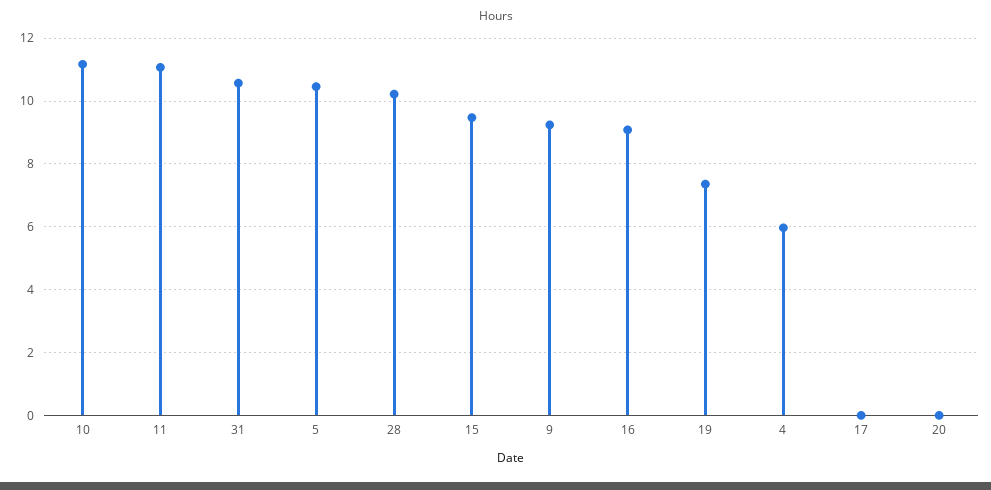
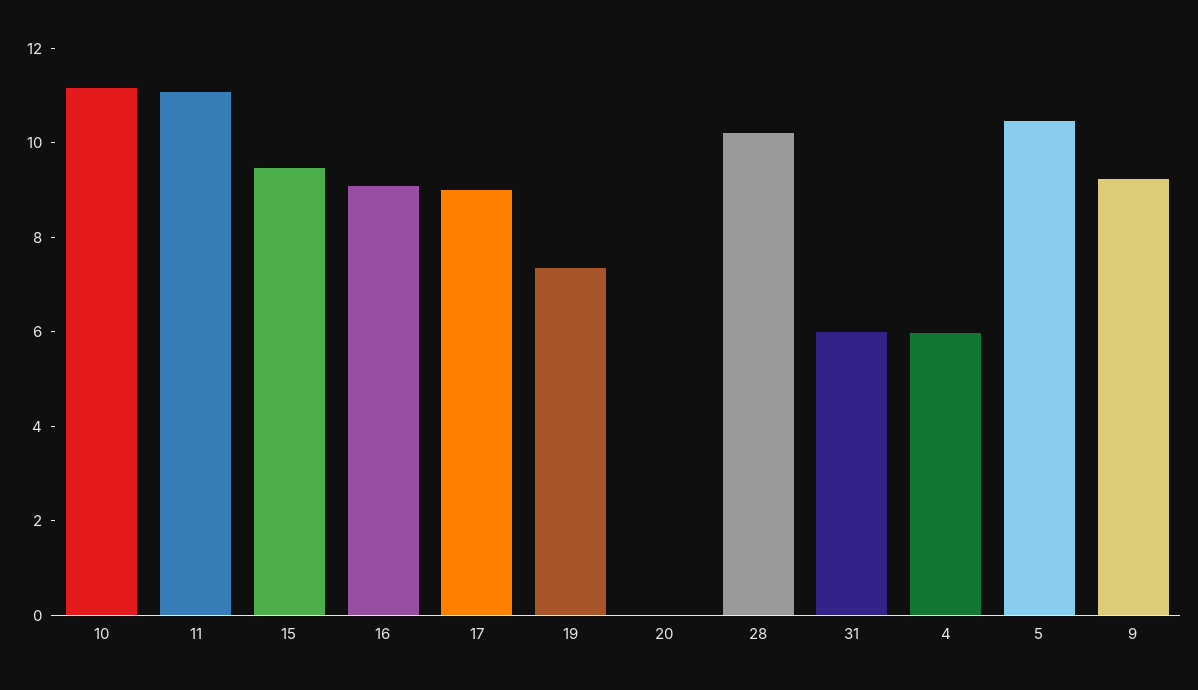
  {
    "10": 11.2,
    "11": 11,
-   "31": 10.6,
+   "31": 6,
    "5": 10.4,
    "28": 10.2,
    "15": 9.4,
    "9": 9.2,
    "16": 9,
    "19": 7.4,
    "4": 6,
-   "17": 0,
+   "17": 9,
    "20": 0
  }

